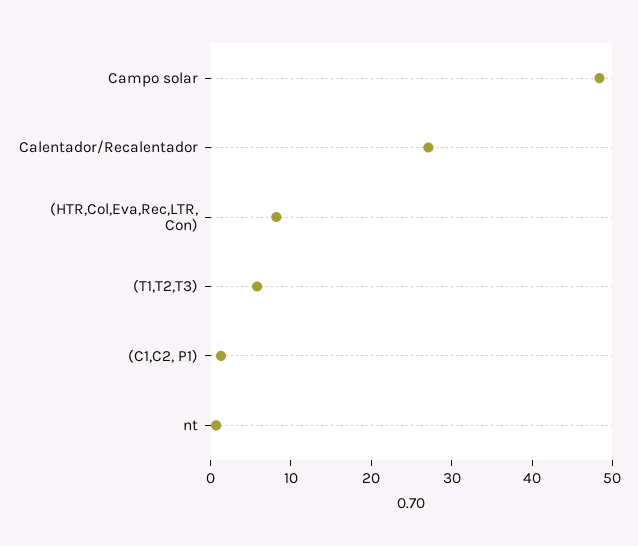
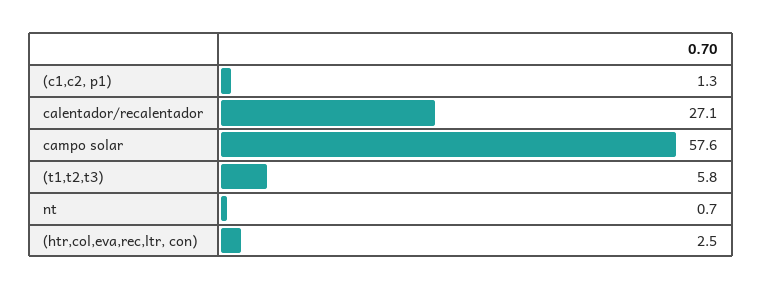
  {
-   "Campo solar": 48,
+   "Campo solar": 57.6,
    "Calentador/Recalentador": 27.1,
-   "(HTR,Col,Eva,Rec,LTR, Con)": 8,
+   "(HTR,Col,Eva,Rec,LTR, Con)": 2.5,
    "(T1,T2,T3)": 5.8,
    "(C1,C2, P1)": 1.3,
    "nt": 0.7
  }

